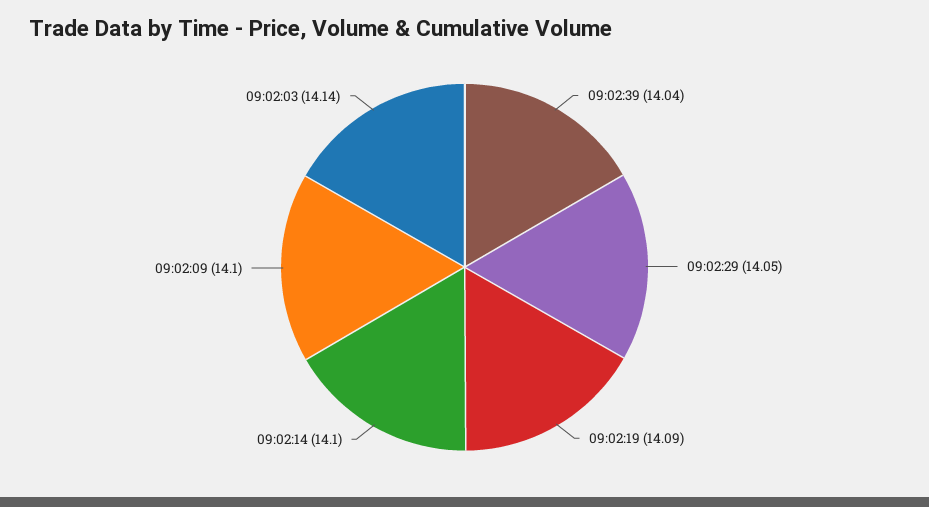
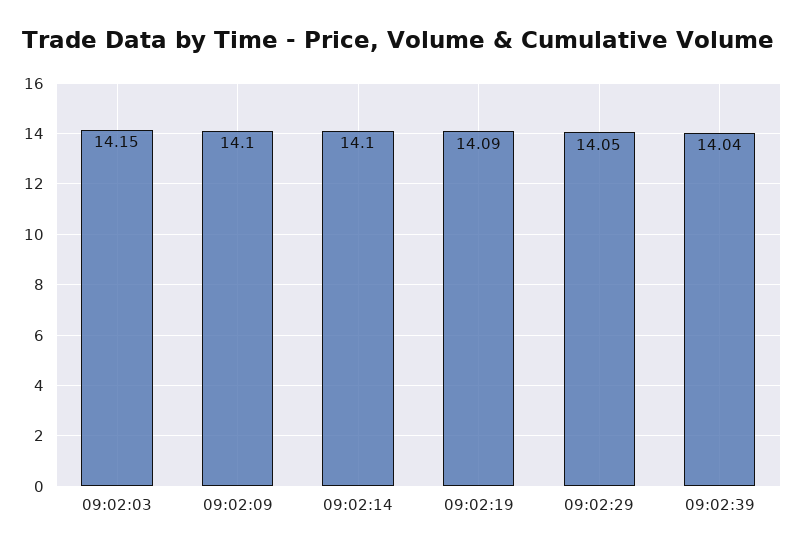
  {
    "09:02:39": 14.04,
    "09:02:29": 14.05,
    "09:02:19": 14.09,
    "09:02:14": 14.1,
    "09:02:09": 14.1,
-   "09:02:03": 14.14
+   "09:02:03": 14.15
  }

